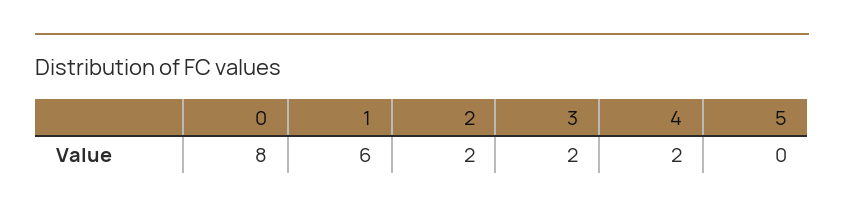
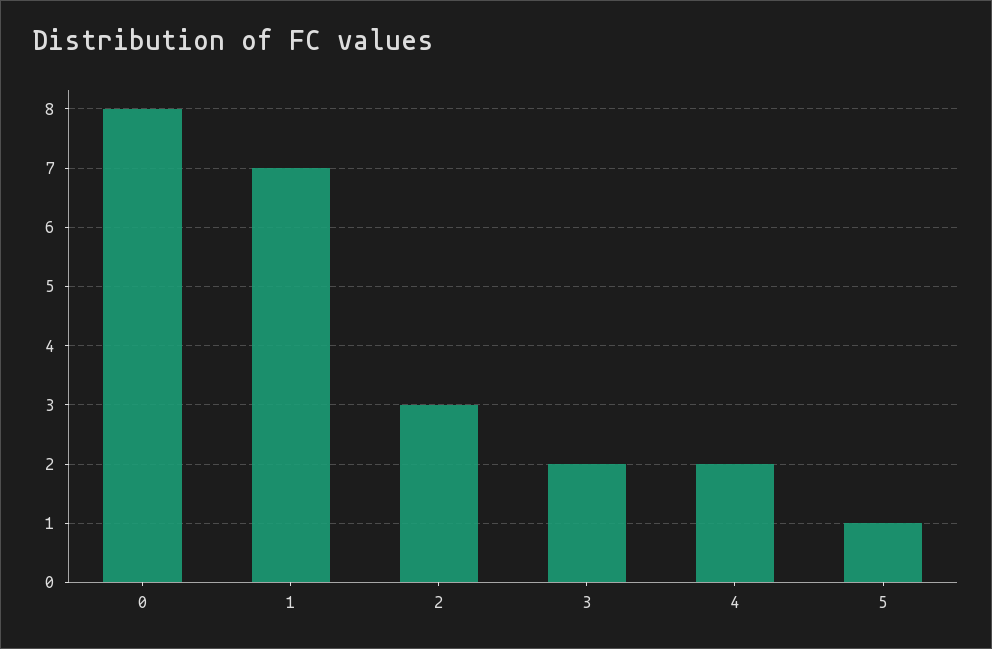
  {
    "0": 8,
-   "1": 6,
+   "1": 7,
-   "2": 2,
+   "2": 3,
    "3": 2,
    "4": 2,
-   "5": 0
+   "5": 1
  }

